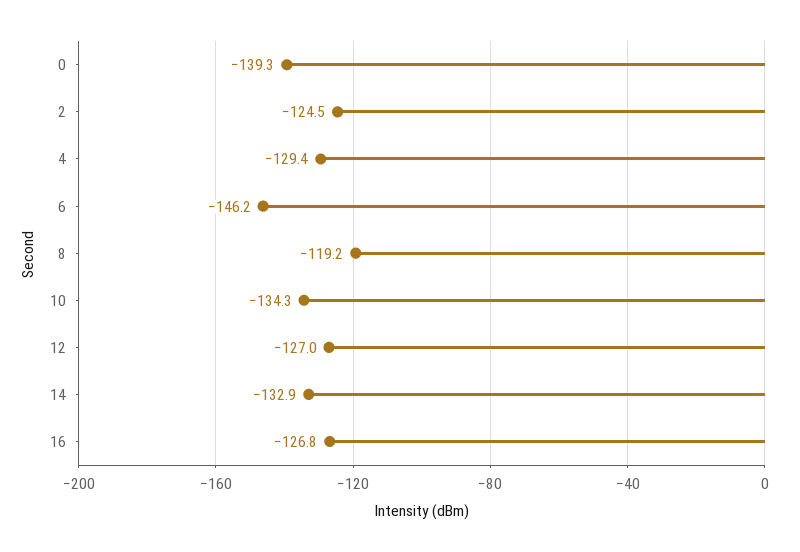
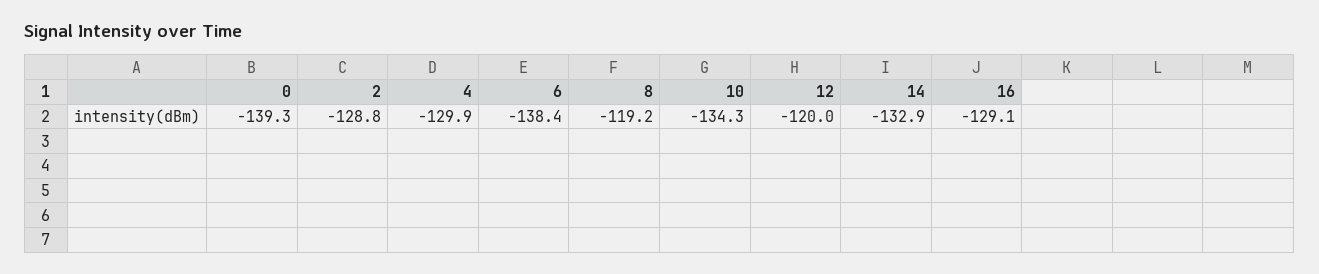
  {
    "0": -139.3,
-   "2": -124.5,
+   "2": -128.8,
-   "4": -129.4,
+   "4": -129.9,
-   "6": -146.2,
+   "6": -138.4,
    "8": -119.2,
    "10": -134.3,
-   "12": -127,
+   "12": -120,
    "14": -132.9,
-   "16": -126.8
+   "16": -129.1
  }

